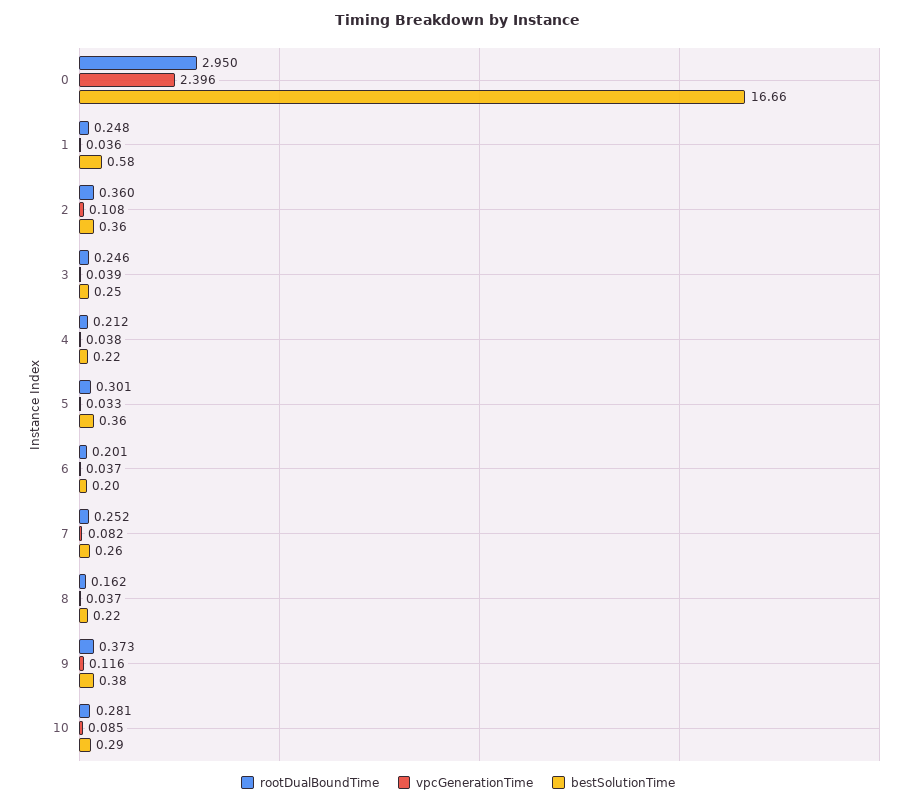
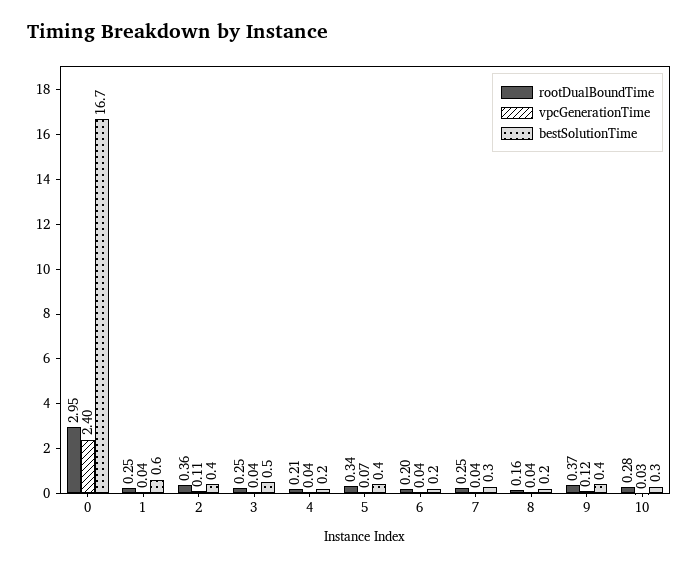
  {
    "rootDualBoundTime": {
      "0": 2.95,
      "1": 0.248,
      "2": 0.36,
      "3": 0.246,
      "4": 0.212,
-     "5": 0.301,
+     "5": 0.34,
      "6": 0.201,
      "7": 0.252,
      "8": 0.162,
      "9": 0.373,
      "10": 0.281
    },
    "vpcGenerationTime": {
      "0": 2.396,
      "1": 0.036,
      "2": 0.108,
      "3": 0.039,
      "4": 0.038,
-     "5": 0.033,
+     "5": 0.07,
      "6": 0.037,
-     "7": 0.082,
+     "7": 0.04,
      "8": 0.037,
      "9": 0.116,
-     "10": 0.085
+     "10": 0.03
    },
    "bestSolutionTime": {
      "0": 16.66,
      "1": 0.58,
      "2": 0.36,
-     "3": 0.25,
+     "3": 0.5,
      "4": 0.22,
      "5": 0.36,
      "6": 0.2,
      "7": 0.26,
      "8": 0.22,
      "9": 0.38,
      "10": 0.29
    }
  }

